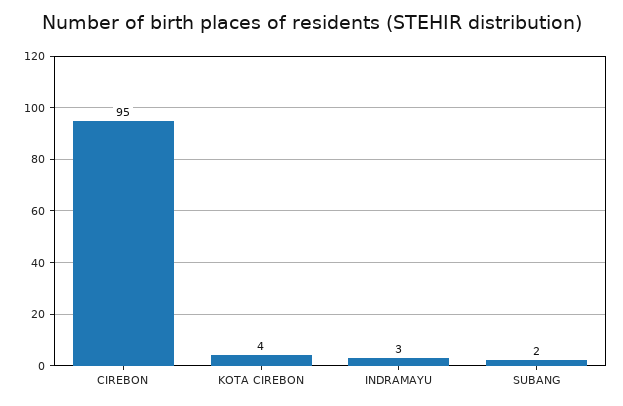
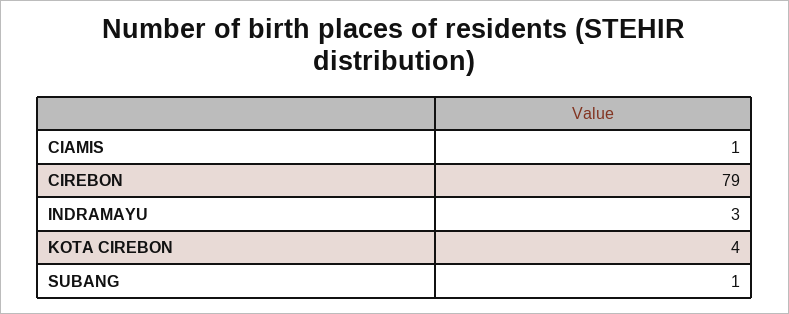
  {
-   "CIREBON": 95,
+   "CIREBON": 79,
    "KOTA CIREBON": 4,
    "INDRAMAYU": 3,
-   "SUBANG": 2
+   "SUBANG": 1,
+   "CIAMIS": 1
  }

